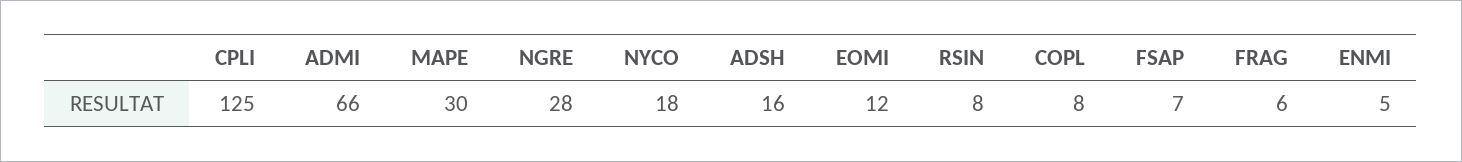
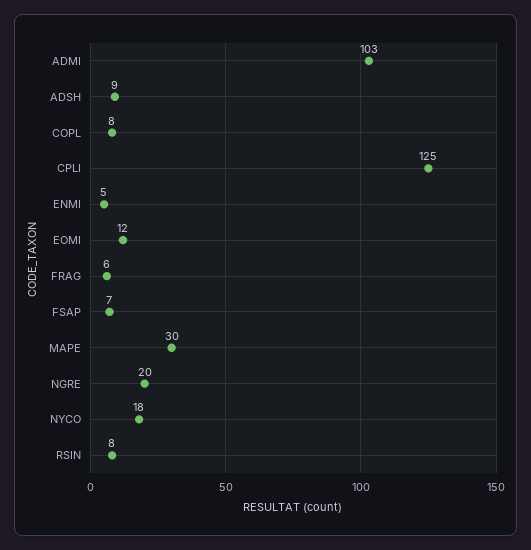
  {
    "CPLI": 125,
-   "ADMI": 66,
+   "ADMI": 103,
    "MAPE": 30,
-   "NGRE": 28,
+   "NGRE": 20,
    "NYCO": 18,
-   "ADSH": 16,
+   "ADSH": 9,
    "EOMI": 12,
    "RSIN": 8,
    "COPL": 8,
    "FSAP": 7,
    "FRAG": 6,
    "ENMI": 5
  }

